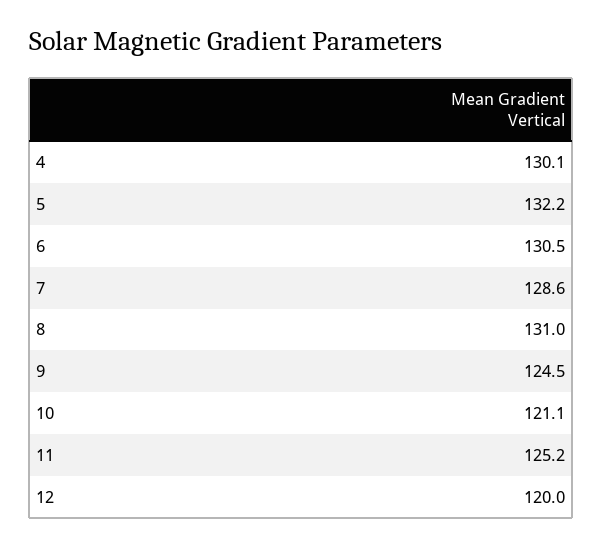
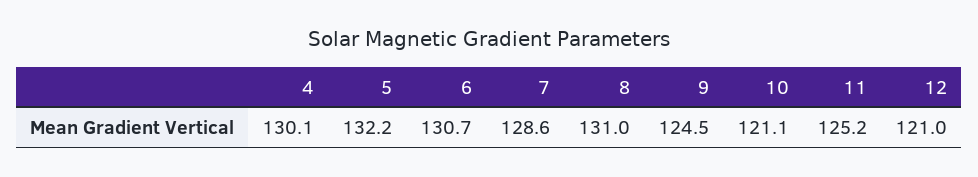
  {
    "4": 130.1,
    "5": 132.2,
-   "6": 130.5,
+   "6": 130.7,
    "7": 128.6,
    "8": 131,
    "9": 124.5,
    "10": 121.1,
    "11": 125.2,
-   "12": 120
+   "12": 121
  }

